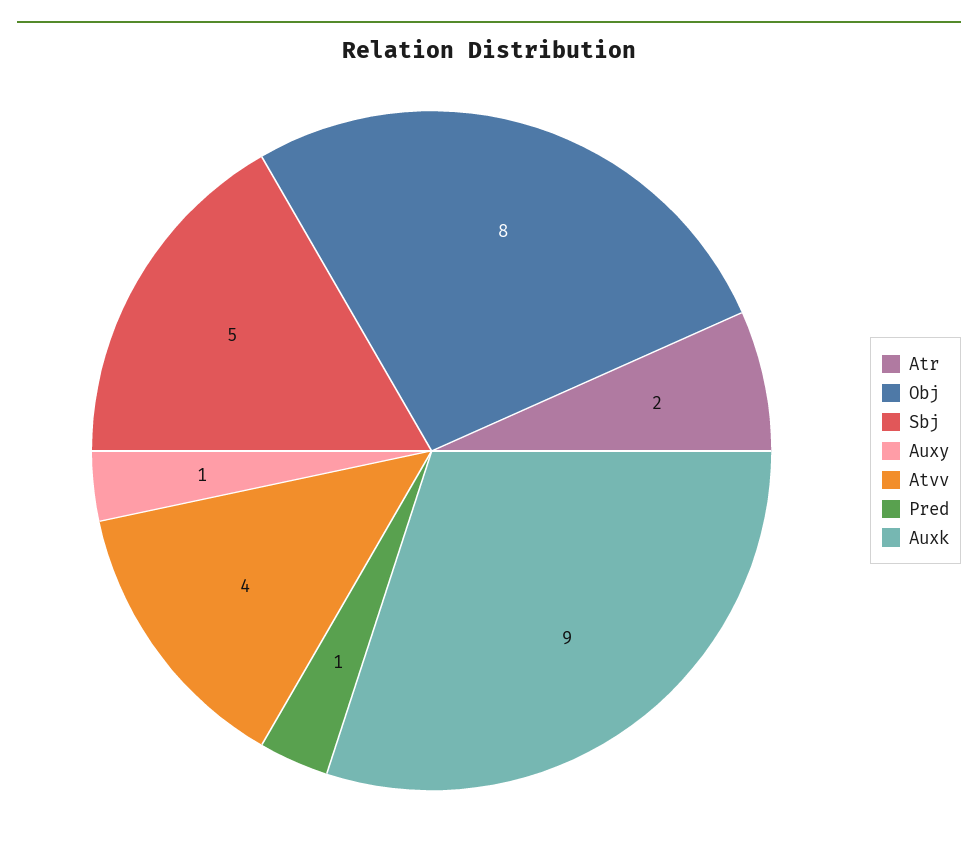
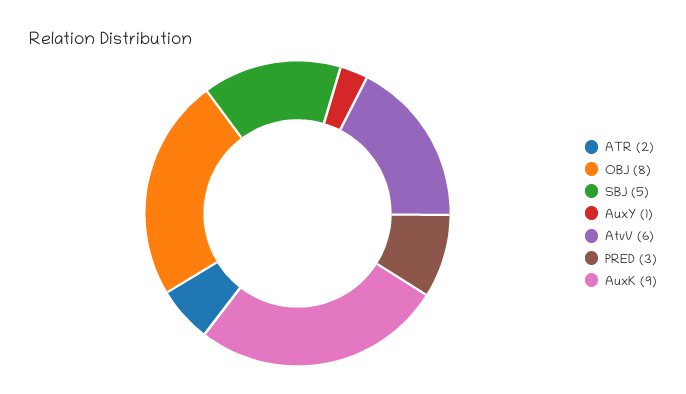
  {
    "Atr": 2,
    "Obj": 8,
    "Sbj": 5,
    "Auxy": 1,
-   "Atvv": 4,
+   "Atvv": 6,
-   "Pred": 1,
+   "Pred": 3,
    "Auxk": 9
  }

